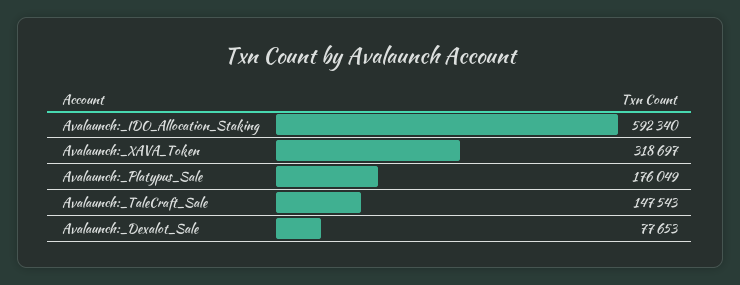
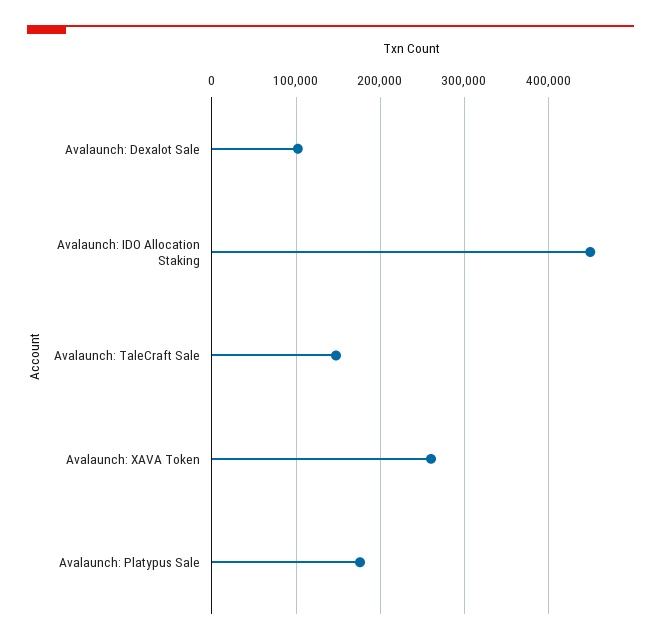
  {
-   "Avalaunch:_IDO_Allocation_Staking": 592340,
+   "Avalaunch:_IDO_Allocation_Staking": 450000,
-   "Avalaunch:_XAVA_Token": 318697,
+   "Avalaunch:_XAVA_Token": 260000,
    "Avalaunch:_Platypus_Sale": 176049,
    "Avalaunch:_TaleCraft_Sale": 147543,
-   "Avalaunch:_Dexalot_Sale": 77653
+   "Avalaunch:_Dexalot_Sale": 100000
  }

